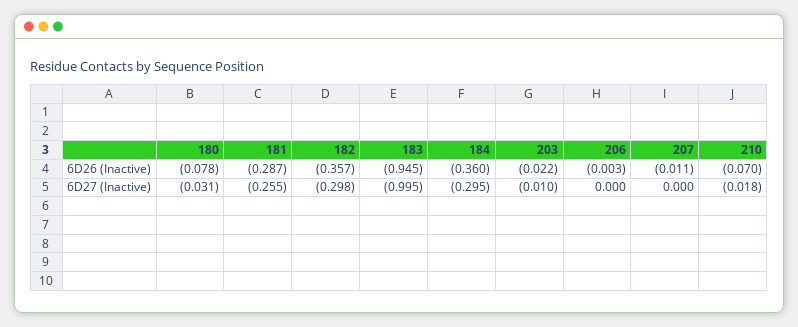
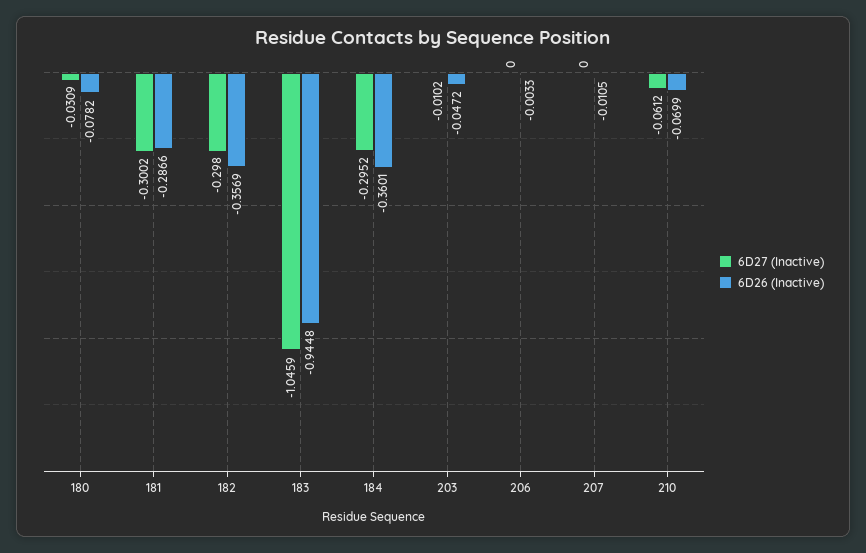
  {
    "6D26 (Inactive)": {
      "180": -0.0782,
      "181": -0.2866,
      "182": -0.3569,
      "183": -0.9448,
      "184": -0.3601,
-     "203": -0.022,
+     "203": -0.0472,
      "206": -0.0033,
      "207": -0.0105,
      "210": -0.0699
    },
    "6D27 (Inactive)": {
      "180": -0.0309,
-     "181": -0.255,
+     "181": -0.3002,
      "182": -0.298,
-     "183": -0.995,
+     "183": -1.0459,
      "184": -0.2952,
      "203": -0.0102,
      "206": 0,
      "207": 0,
-     "210": -0.018
+     "210": -0.0612
    }
  }

